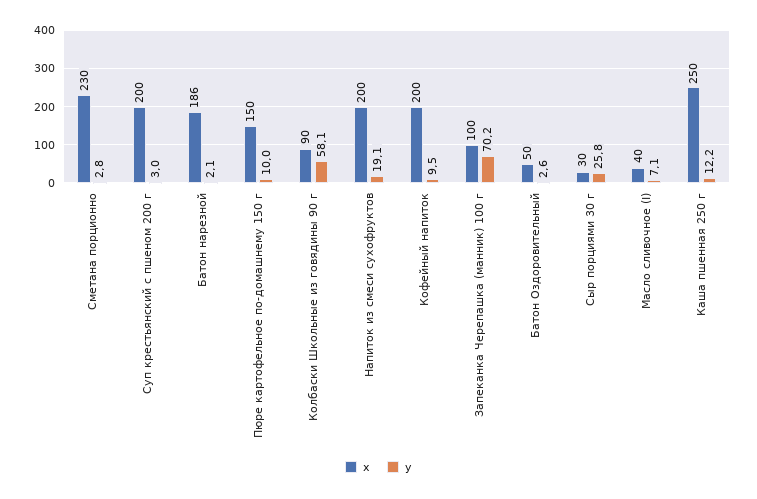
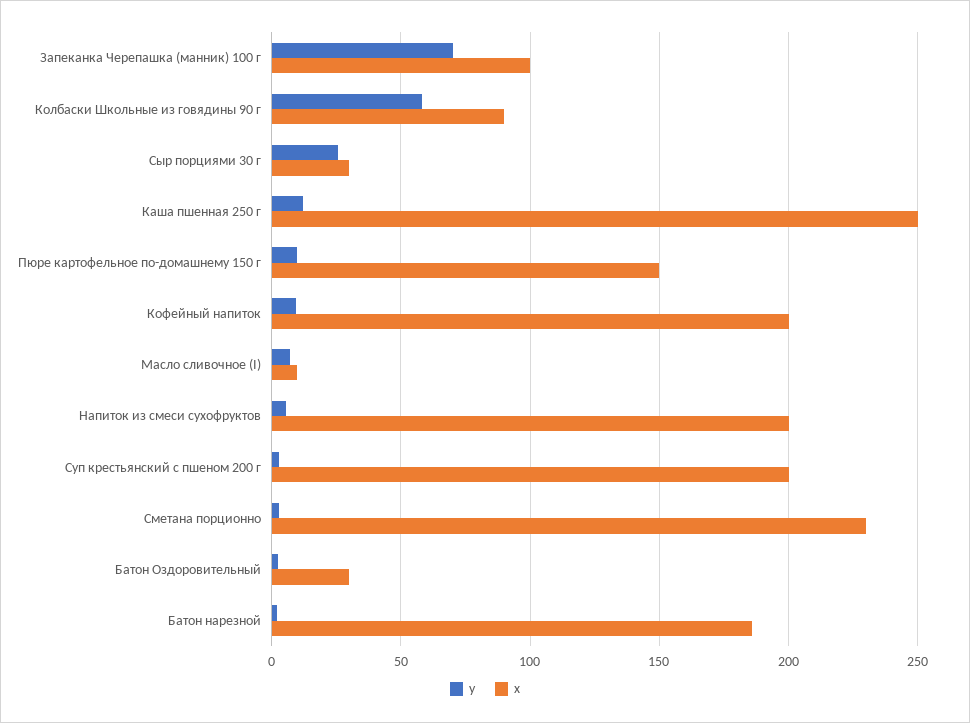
  {
    "x": {
      "Сметана порционно": 230,
      "Суп крестьянский с пшеном 200 г": 200,
      "Батон нарезной": 186,
      "Пюре картофельное по-домашнему 150 г": 150,
      "Колбаски Школьные из говядины 90 г": 90,
      "Напиток из смеси сухофруктов": 200,
      "Кофейный напиток": 200,
      "Запеканка Черепашка (манник) 100 г": 100,
-     "Батон Оздоровительный": 50,
+     "Батон Оздоровительный": 30,
      "Сыр порциями 30 г": 30,
-     "Масло сливочное (I)": 40,
+     "Масло сливочное (I)": 10,
      "Каша пшенная 250 г": 250
    },
    "y": {
      "Сметана порционно": 2.8,
      "Суп крестьянский с пшеном 200 г": 3,
      "Батон нарезной": 2.1,
      "Пюре картофельное по-домашнему 150 г": 10,
      "Колбаски Школьные из говядины 90 г": 58.1,
-     "Напиток из смеси сухофруктов": 19.1,
+     "Напиток из смеси сухофруктов": 5,
      "Кофейный напиток": 9.5,
      "Запеканка Черепашка (манник) 100 г": 70.2,
      "Батон Оздоровительный": 2.6,
      "Сыр порциями 30 г": 25.8,
      "Масло сливочное (I)": 7.1,
      "Каша пшенная 250 г": 12.2
    }
  }

